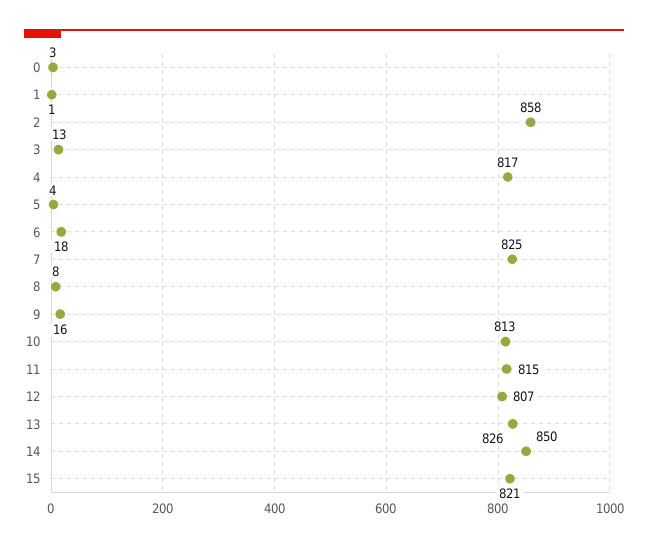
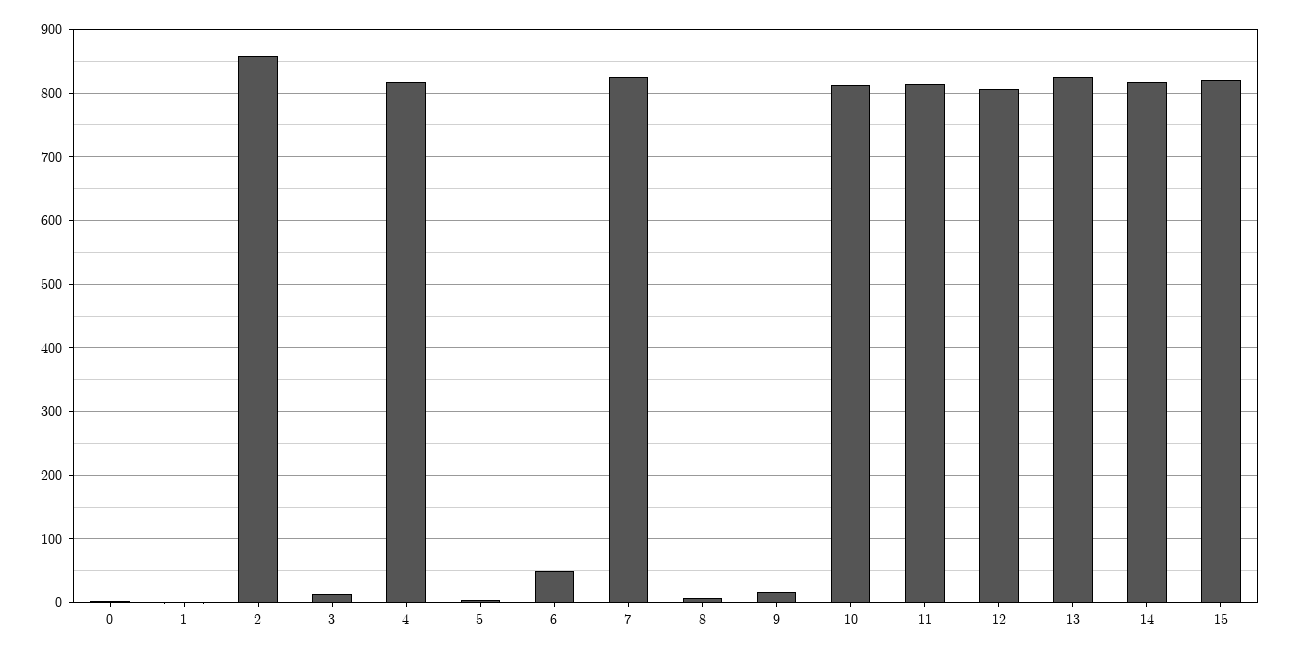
  {
    "0": 3,
    "1": 1,
    "2": 858,
    "3": 13,
    "4": 817,
    "5": 4,
-   "6": 18,
+   "6": 50,
    "7": 825,
    "8": 8,
    "9": 16,
    "10": 813,
    "11": 815,
    "12": 807,
    "13": 826,
-   "14": 850,
+   "14": 820,
    "15": 821
  }

